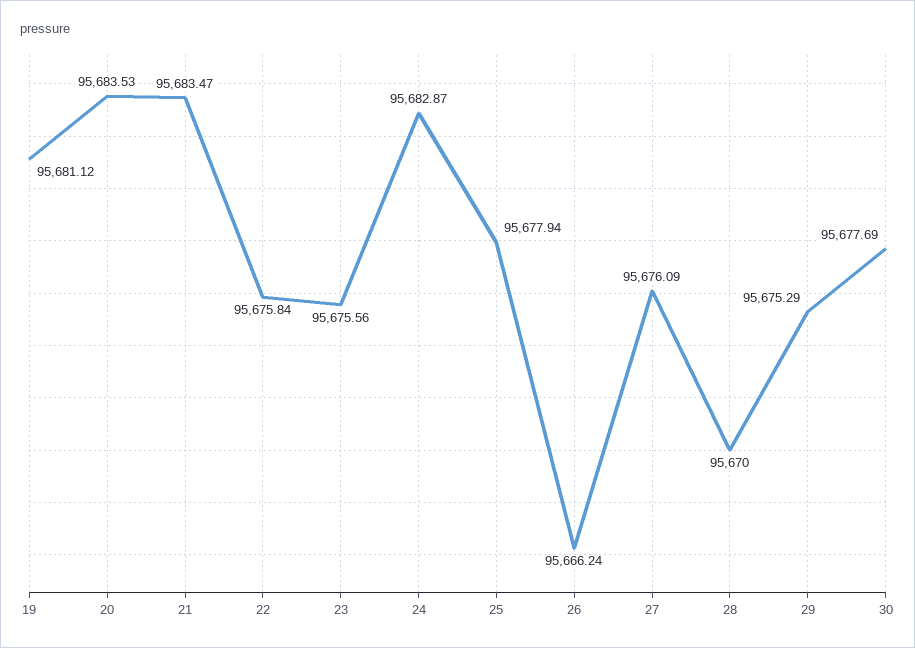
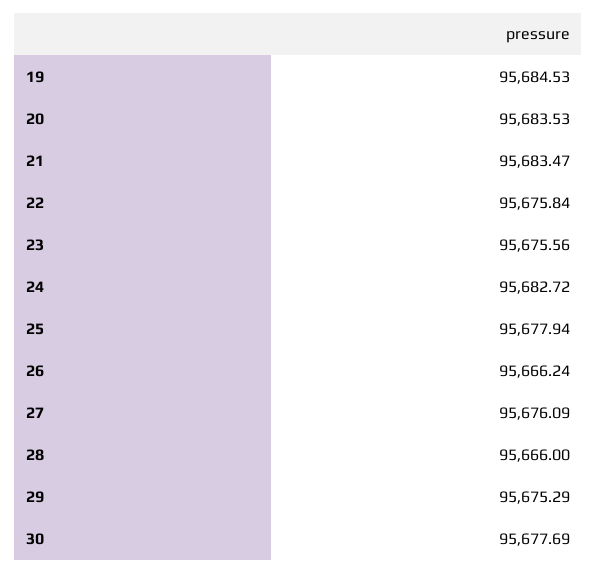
  {
-   "19": 95681.12,
+   "19": 95684.53,
    "20": 95683.53,
    "21": 95683.47,
    "22": 95675.84,
    "23": 95675.56,
-   "24": 95682.87,
+   "24": 95682.72,
    "25": 95677.94,
    "26": 95666.24,
    "27": 95676.09,
-   "28": 95670,
+   "28": 95666,
    "29": 95675.29,
    "30": 95677.69
  }

